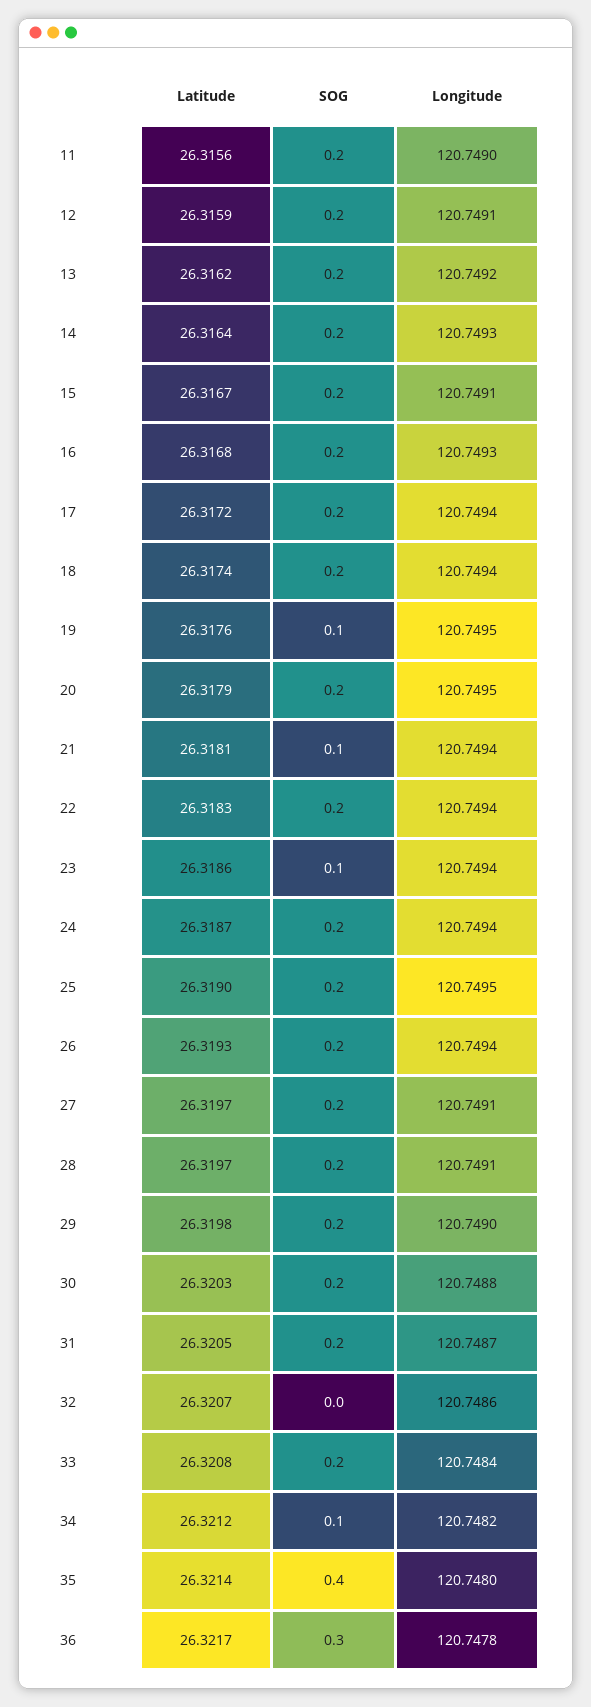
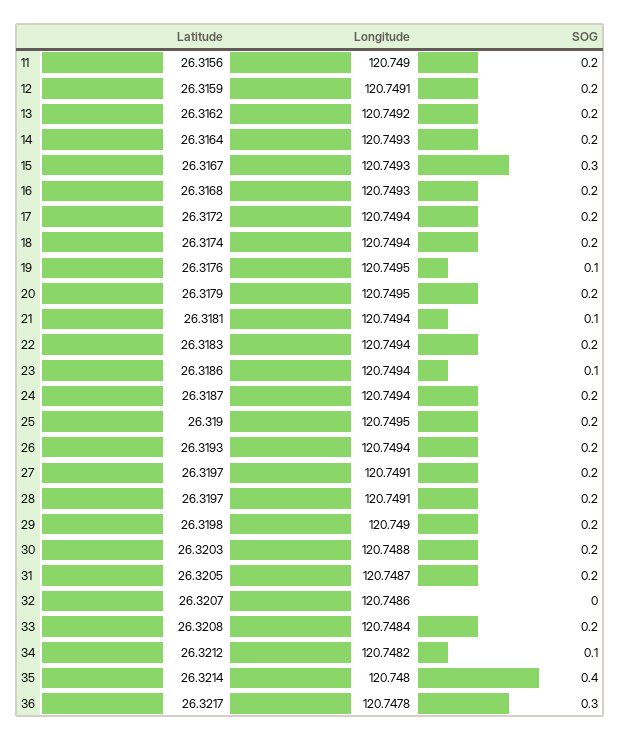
  {
    "Latitude": {
      "11": 26.3156,
      "12": 26.3159,
      "13": 26.3162,
      "14": 26.3164,
      "15": 26.3167,
      "16": 26.3168,
      "17": 26.3172,
      "18": 26.3174,
      "19": 26.3176,
      "20": 26.3179,
      "21": 26.3181,
      "22": 26.3183,
      "23": 26.3186,
      "24": 26.3187,
      "25": 26.319,
      "26": 26.3193,
      "27": 26.3197,
      "28": 26.3197,
      "29": 26.3198,
      "30": 26.3203,
      "31": 26.3205,
      "32": 26.3207,
      "33": 26.3208,
      "34": 26.3212,
      "35": 26.3214,
      "36": 26.3217
    },
    "SOG": {
      "11": 0.2,
      "12": 0.2,
      "13": 0.2,
      "14": 0.2,
-     "15": 0.2,
+     "15": 0.3,
      "16": 0.2,
      "17": 0.2,
      "18": 0.2,
      "19": 0.1,
      "20": 0.2,
      "21": 0.1,
      "22": 0.2,
      "23": 0.1,
      "24": 0.2,
      "25": 0.2,
      "26": 0.2,
      "27": 0.2,
      "28": 0.2,
      "29": 0.2,
      "30": 0.2,
      "31": 0.2,
      "32": 0,
      "33": 0.2,
      "34": 0.1,
      "35": 0.4,
      "36": 0.3
    },
    "Longitude": {
      "11": 120.749,
      "12": 120.7491,
      "13": 120.7492,
      "14": 120.7493,
-     "15": 120.7491,
+     "15": 120.7493,
      "16": 120.7493,
      "17": 120.7494,
      "18": 120.7494,
      "19": 120.7495,
      "20": 120.7495,
      "21": 120.7494,
      "22": 120.7494,
      "23": 120.7494,
      "24": 120.7494,
      "25": 120.7495,
      "26": 120.7494,
      "27": 120.7491,
      "28": 120.7491,
      "29": 120.749,
      "30": 120.7488,
      "31": 120.7487,
      "32": 120.7486,
      "33": 120.7484,
      "34": 120.7482,
      "35": 120.748,
      "36": 120.7478
    }
  }

